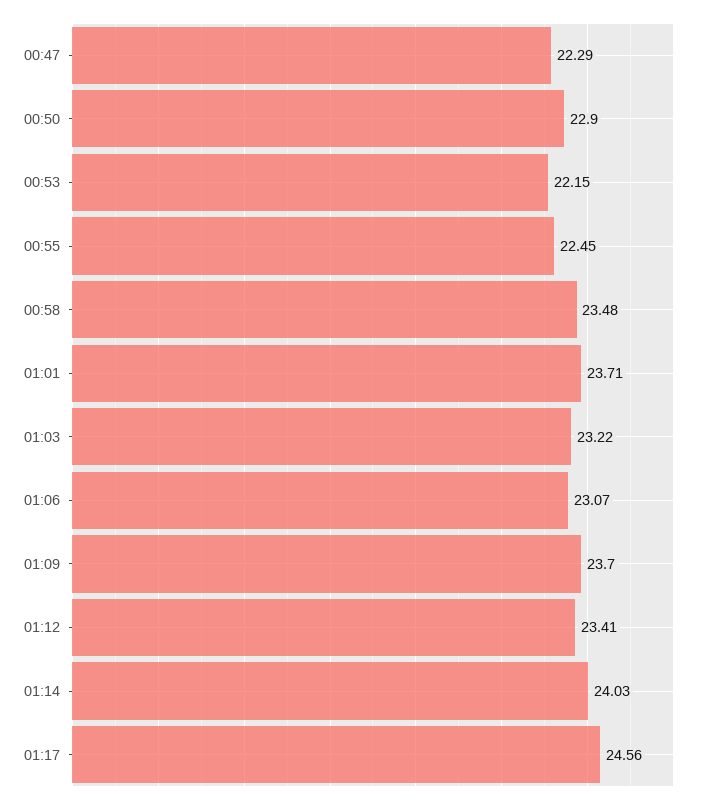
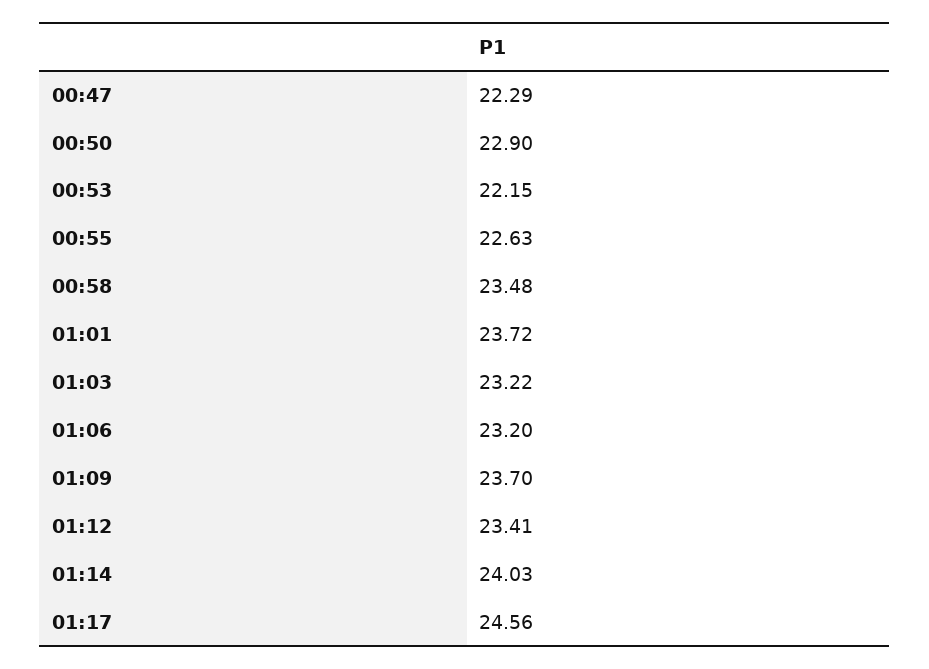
  {
    "00:47": 22.29,
    "00:50": 22.9,
    "00:53": 22.15,
-   "00:55": 22.45,
+   "00:55": 22.63,
    "00:58": 23.48,
-   "01:01": 23.71,
+   "01:01": 23.72,
    "01:03": 23.22,
-   "01:06": 23.07,
+   "01:06": 23.2,
    "01:09": 23.7,
    "01:12": 23.41,
    "01:14": 24.03,
    "01:17": 24.56
  }

